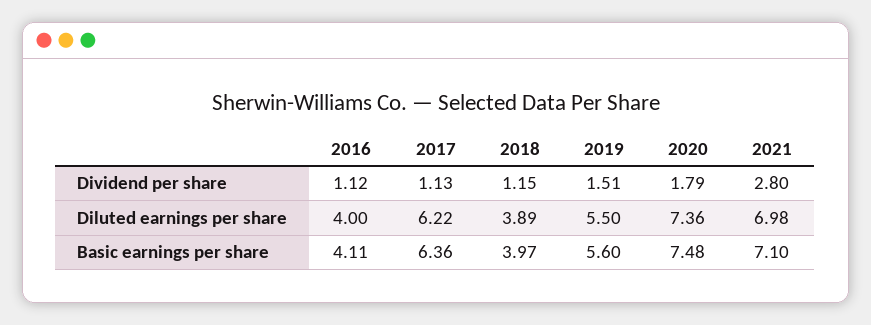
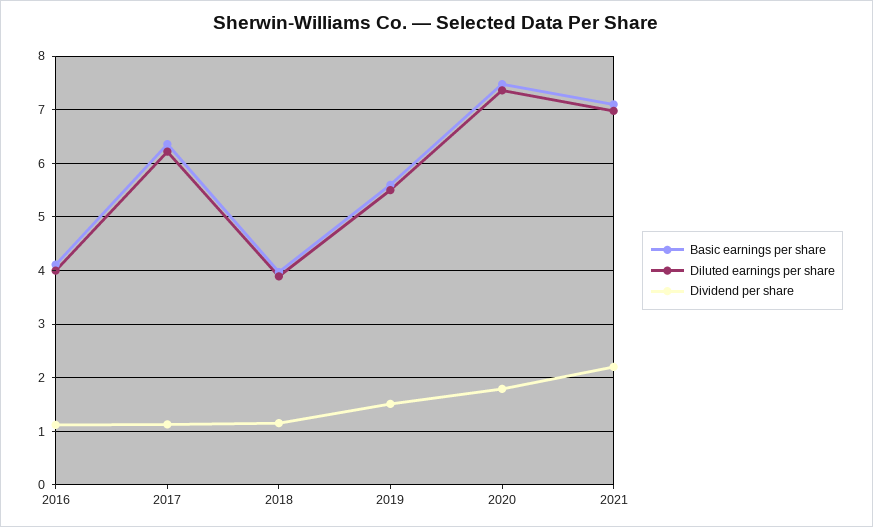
  {
    "Dividend per share": {
      "2016": 1.12,
      "2017": 1.13,
      "2018": 1.15,
      "2019": 1.51,
      "2020": 1.79,
-     "2021": 2.8
+     "2021": 2.2
    },
    "Diluted earnings per share": {
      "2016": 4,
      "2017": 6.22,
      "2018": 3.89,
      "2019": 5.5,
      "2020": 7.36,
      "2021": 6.98
    },
    "Basic earnings per share": {
      "2016": 4.11,
      "2017": 6.36,
      "2018": 3.97,
      "2019": 5.6,
      "2020": 7.48,
      "2021": 7.1
    }
  }

